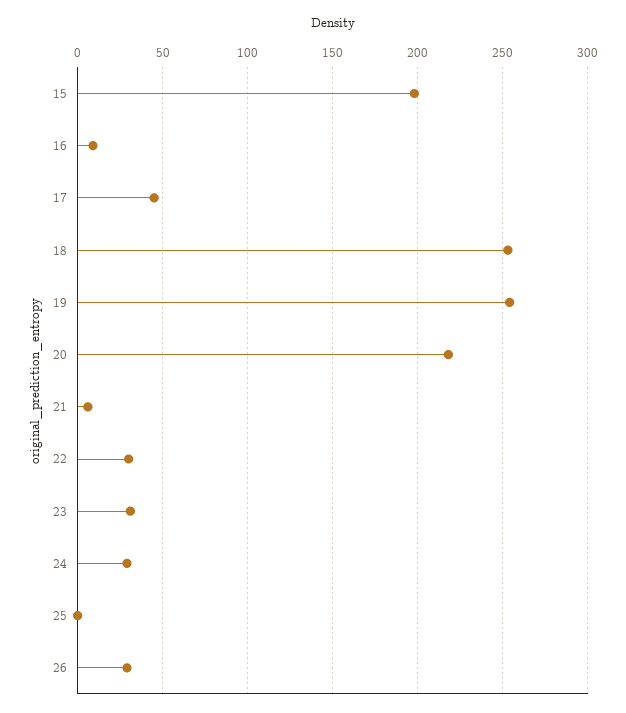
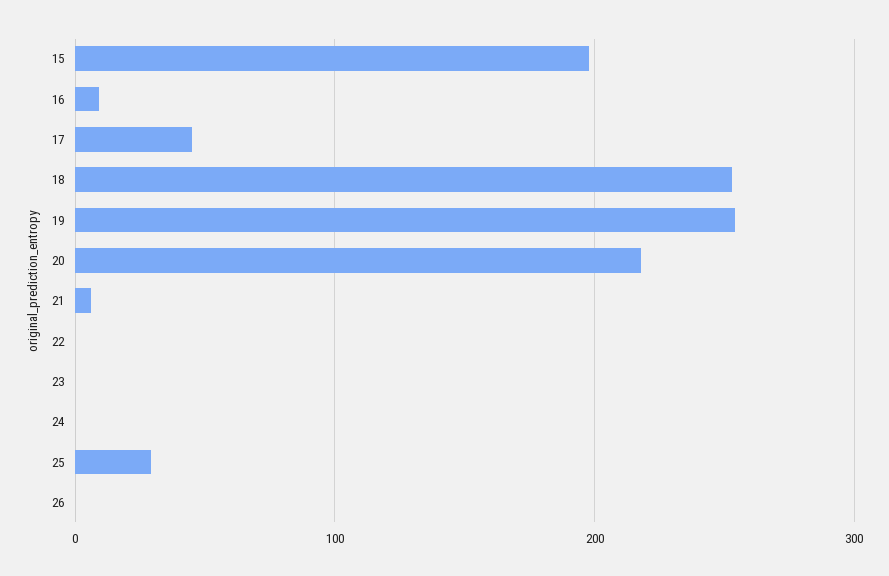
  {
    "15": 200,
    "16": 10,
    "17": 45,
    "18": 255,
    "19": 255,
    "20": 220,
    "21": 5,
-   "22": 30,
+   "22": 0,
-   "23": 30,
+   "23": 0,
-   "24": 30,
+   "24": 0,
-   "25": 0,
+   "25": 30,
-   "26": 30
+   "26": 0
  }

